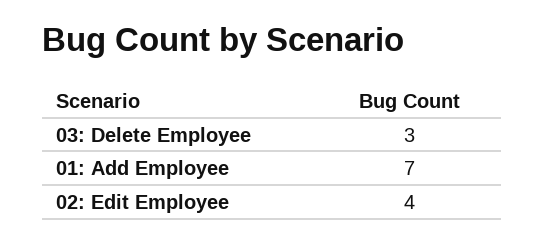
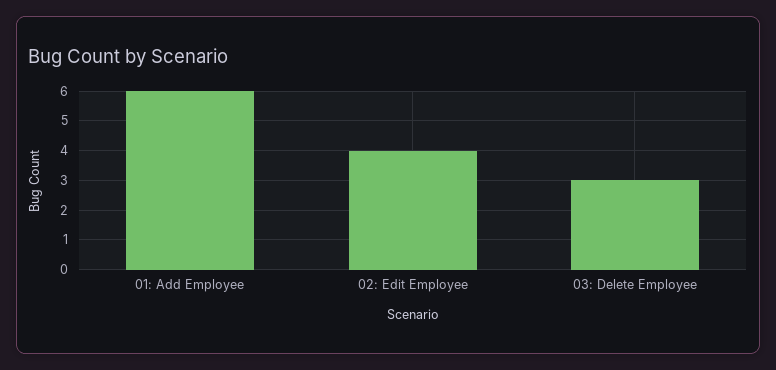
  {
    "03: Delete Employee": 3,
-   "01: Add Employee": 7,
+   "01: Add Employee": 6,
    "02: Edit Employee": 4
  }

